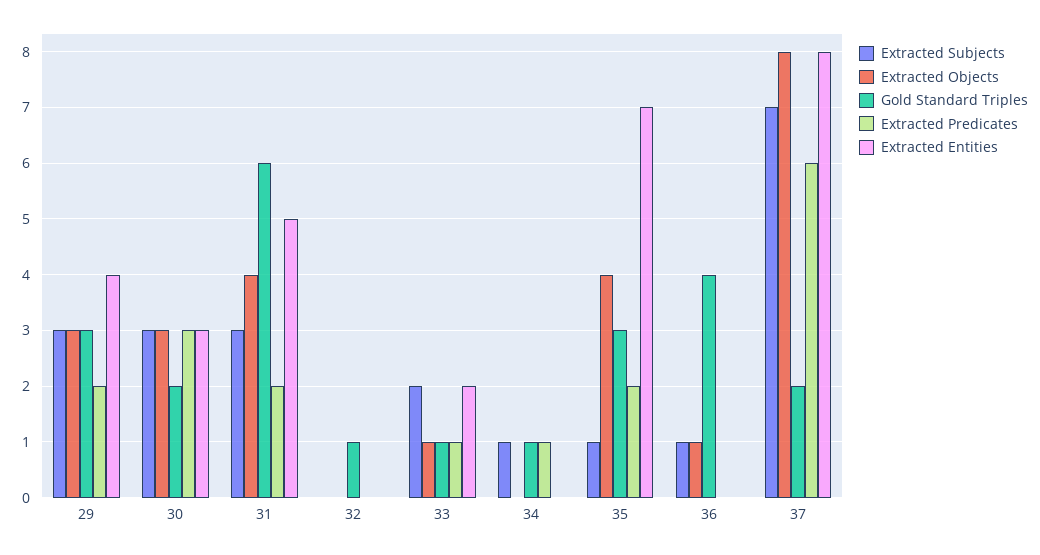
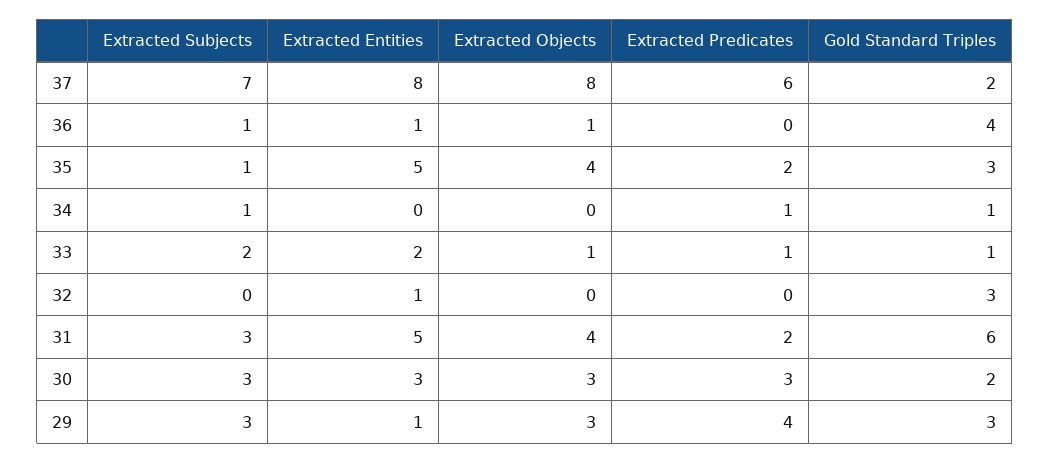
  {
    "Extracted Subjects": {
      "29": 3,
      "30": 3,
      "31": 3,
      "32": 0,
      "33": 2,
      "34": 1,
      "35": 1,
      "36": 1,
      "37": 7
    },
    "Extracted Objects": {
      "29": 3,
      "30": 3,
      "31": 4,
      "32": 0,
      "33": 1,
      "34": 0,
      "35": 4,
      "36": 1,
      "37": 8
    },
    "Gold Standard Triples": {
      "29": 3,
      "30": 2,
      "31": 6,
-     "32": 1,
+     "32": 3,
      "33": 1,
      "34": 1,
      "35": 3,
      "36": 4,
      "37": 2
    },
    "Extracted Predicates": {
-     "29": 2,
+     "29": 4,
      "30": 3,
      "31": 2,
      "32": 0,
      "33": 1,
      "34": 1,
      "35": 2,
      "36": 0,
      "37": 6
    },
    "Extracted Entities": {
-     "29": 4,
+     "29": 1,
      "30": 3,
      "31": 5,
-     "32": 0,
+     "32": 1,
      "33": 2,
      "34": 0,
-     "35": 7,
+     "35": 5,
-     "36": 0,
+     "36": 1,
      "37": 8
    }
  }

